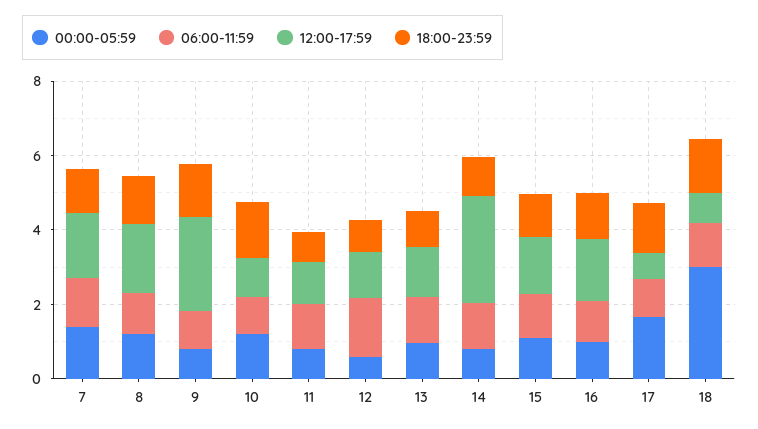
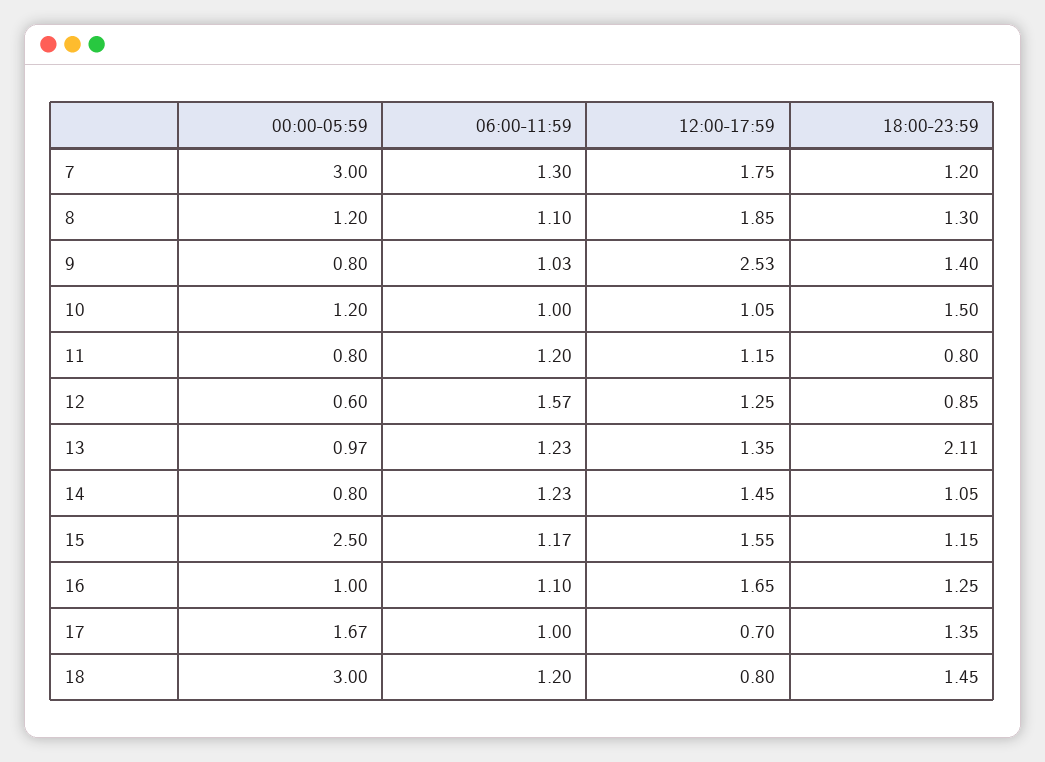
  {
    "00:00-05:59": {
-     "7": 1.5,
+     "7": 3,
      "8": 1.2,
      "9": 0.8,
      "10": 1.2,
      "11": 0.8,
      "12": 0.6,
      "13": 0.97,
      "14": 0.8,
-     "15": 1,
+     "15": 2.5,
      "16": 1,
      "17": 1.67,
      "18": 3
    },
    "06:00-11:59": {
      "7": 1.3,
      "8": 1.1,
      "9": 1.03,
      "10": 1,
      "11": 1.2,
      "12": 1.57,
      "13": 1.23,
      "14": 1.23,
      "15": 1.17,
      "16": 1.1,
      "17": 1,
      "18": 1.2
    },
    "12:00-17:59": {
      "7": 1.75,
      "8": 1.85,
      "9": 2.53,
      "10": 1.05,
      "11": 1.15,
      "12": 1.25,
      "13": 1.35,
-     "14": 3,
+     "14": 1.45,
      "15": 1.55,
      "16": 1.65,
      "17": 0.7,
      "18": 0.8
    },
    "18:00-23:59": {
      "7": 1.2,
      "8": 1.3,
      "9": 1.4,
      "10": 1.5,
      "11": 0.8,
      "12": 0.85,
-     "13": 1,
+     "13": 2.11,
      "14": 1.05,
      "15": 1.15,
      "16": 1.25,
      "17": 1.35,
      "18": 1.45
    }
  }

